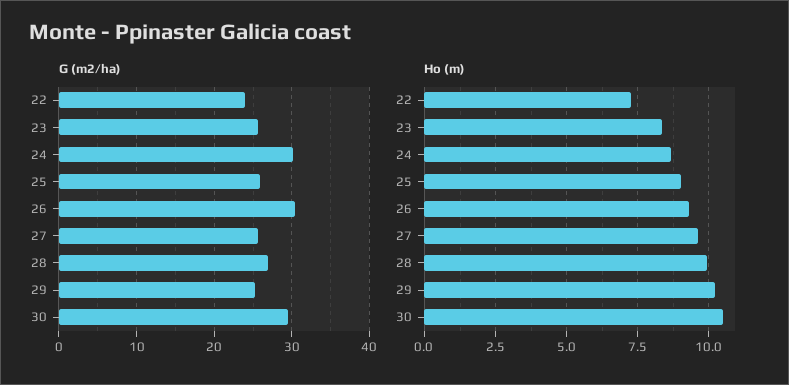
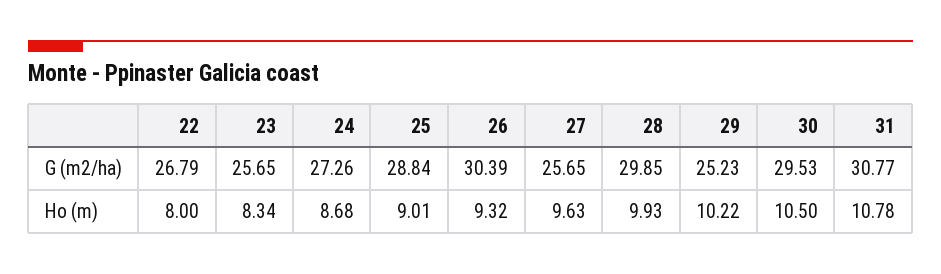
  {
    "G (m2/ha)": {
-     "22": 24,
+     "22": 26.79,
      "23": 25.65,
-     "24": 30,
+     "24": 27.26,
-     "25": 26,
+     "25": 28.84,
      "26": 30.39,
      "27": 25.65,
-     "28": 27,
+     "28": 29.85,
      "29": 25.23,
-     "30": 29.53
+     "30": 29.53,
+     "31": 30.77
    },
    "Ho (m)": {
-     "22": 7.25,
+     "22": 8,
      "23": 8.34,
      "24": 8.68,
      "25": 9.01,
      "26": 9.32,
      "27": 9.63,
      "28": 9.93,
      "29": 10.22,
-     "30": 10.5
+     "30": 10.5,
+     "31": 10.78
    }
  }

